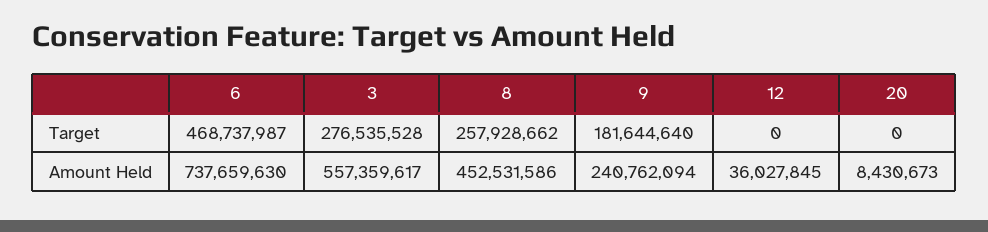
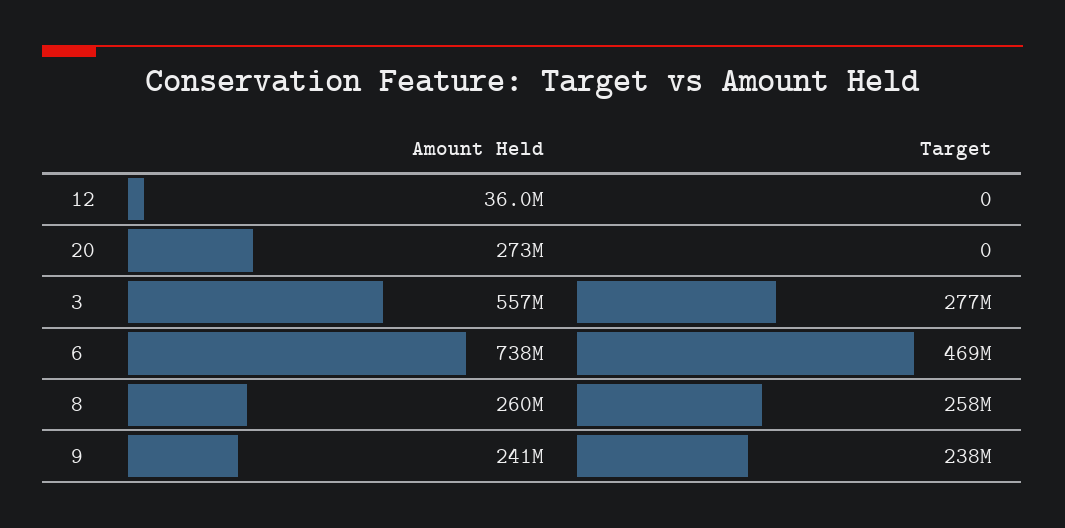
  {
    "6": {
      "Target": 468737987,
      "Amount Held": 737659630
    },
    "3": {
      "Target": 276535528,
      "Amount Held": 557359617
    },
    "8": {
      "Target": 257928662,
-     "Amount Held": 452531586
+     "Amount Held": 260000000
    },
    "9": {
-     "Target": 181644640,
+     "Target": 238000000,
      "Amount Held": 240762094
    },
    "12": {
      "Target": 0,
      "Amount Held": 36027845
    },
    "20": {
      "Target": 0,
-     "Amount Held": 8430673
+     "Amount Held": 273000000
    }
  }

